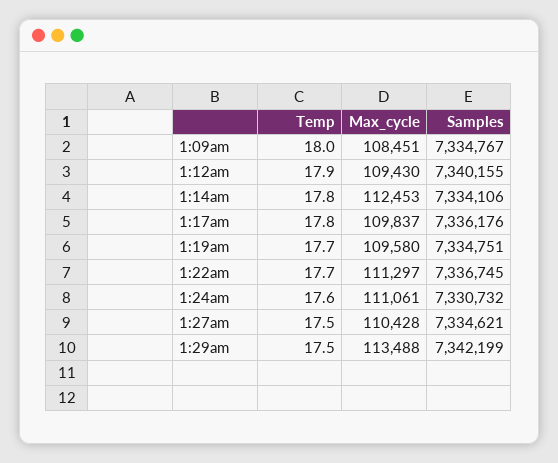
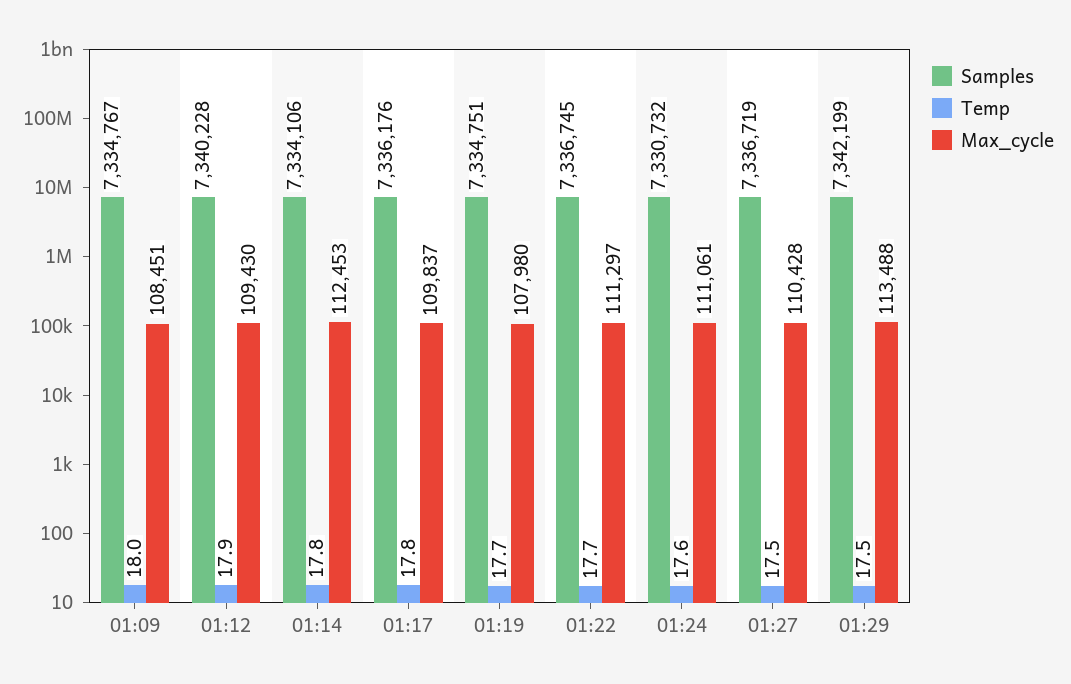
  {
    "Temp": {
      "1:09am": 18,
      "1:12am": 17.9,
      "1:14am": 17.8,
      "1:17am": 17.8,
      "1:19am": 17.7,
      "1:22am": 17.7,
      "1:24am": 17.6,
      "1:27am": 17.5,
      "1:29am": 17.5
    },
    "Max_cycle": {
      "1:09am": 108451,
      "1:12am": 109430,
      "1:14am": 112453,
      "1:17am": 109837,
-     "1:19am": 109580,
+     "1:19am": 107980,
      "1:22am": 111297,
      "1:24am": 111061,
      "1:27am": 110428,
      "1:29am": 113488
    },
    "Samples": {
      "1:09am": 7334767,
-     "1:12am": 7340155,
+     "1:12am": 7340228,
      "1:14am": 7334106,
      "1:17am": 7336176,
      "1:19am": 7334751,
      "1:22am": 7336745,
      "1:24am": 7330732,
-     "1:27am": 7334621,
+     "1:27am": 7336719,
      "1:29am": 7342199
    }
  }

